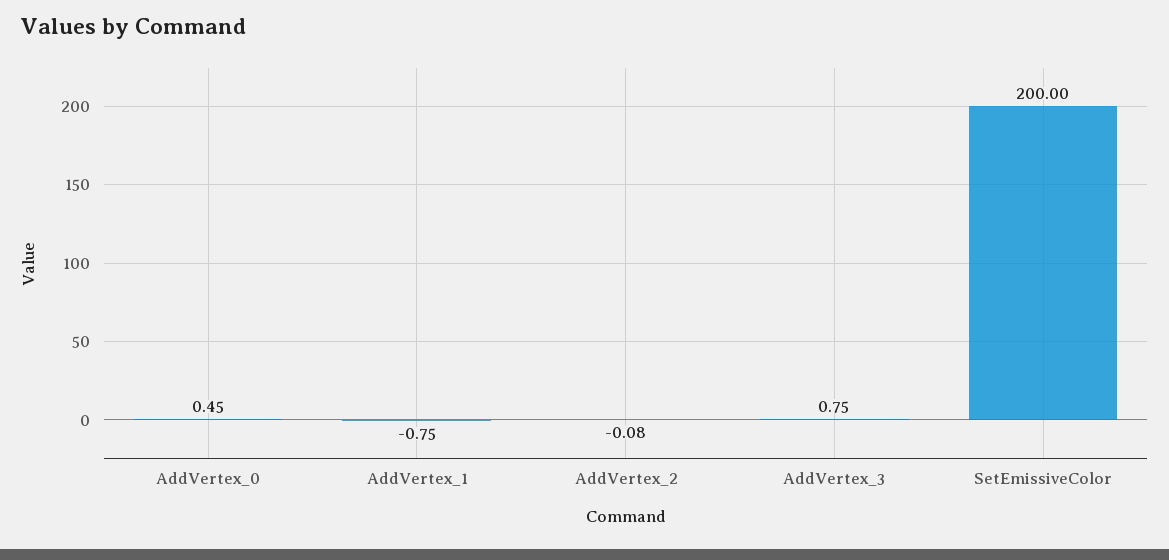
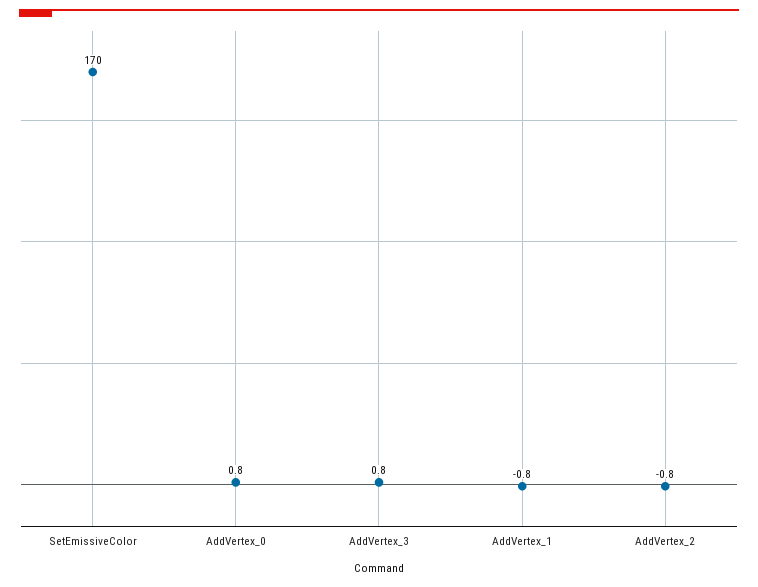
  {
-   "AddVertex_0": 0.45,
+   "AddVertex_0": 0.8,
    "AddVertex_1": -0.75,
-   "AddVertex_2": -0.08,
+   "AddVertex_2": -0.8,
    "AddVertex_3": 0.75,
-   "SetEmissiveColor": 200
+   "SetEmissiveColor": 170
  }

